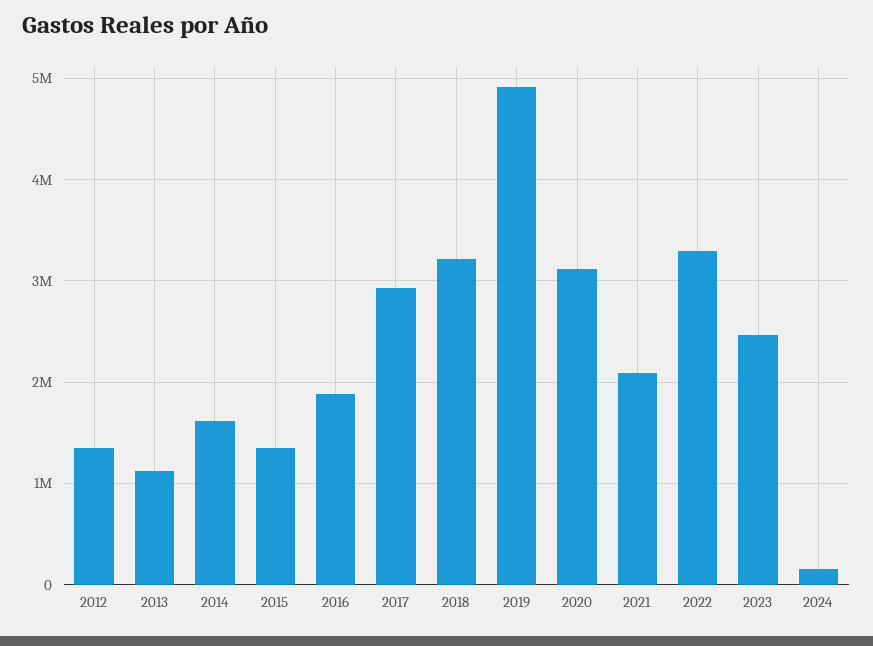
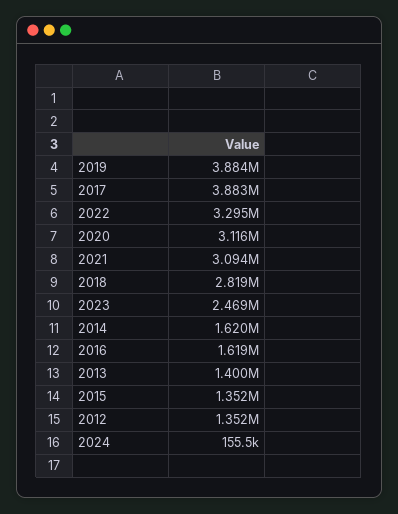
  {
    "2012": 1352000,
-   "2013": 1100000,
+   "2013": 1400000,
    "2014": 1620000,
    "2015": 1352000,
-   "2016": 1900000,
+   "2016": 1619000,
-   "2017": 2900000,
+   "2017": 3883000,
-   "2018": 3200000,
+   "2018": 2819000,
-   "2019": 4900000,
+   "2019": 3884000,
    "2020": 3116000,
-   "2021": 2100000,
+   "2021": 3094000,
    "2022": 3295000,
    "2023": 2469000,
    "2024": 155500
  }

